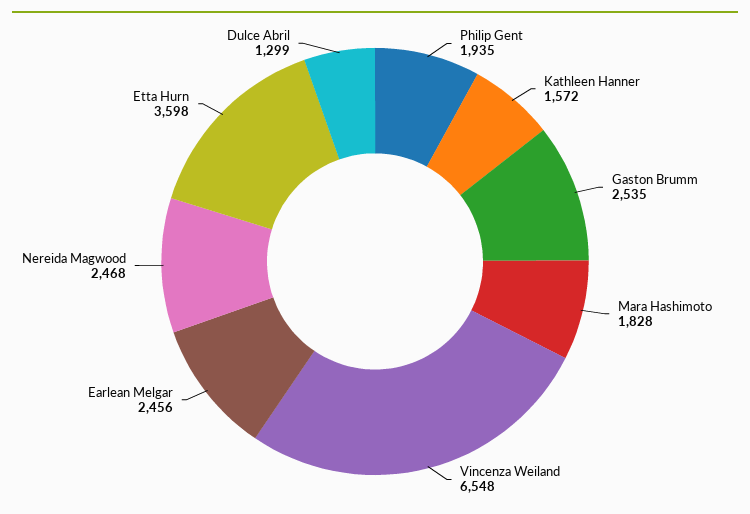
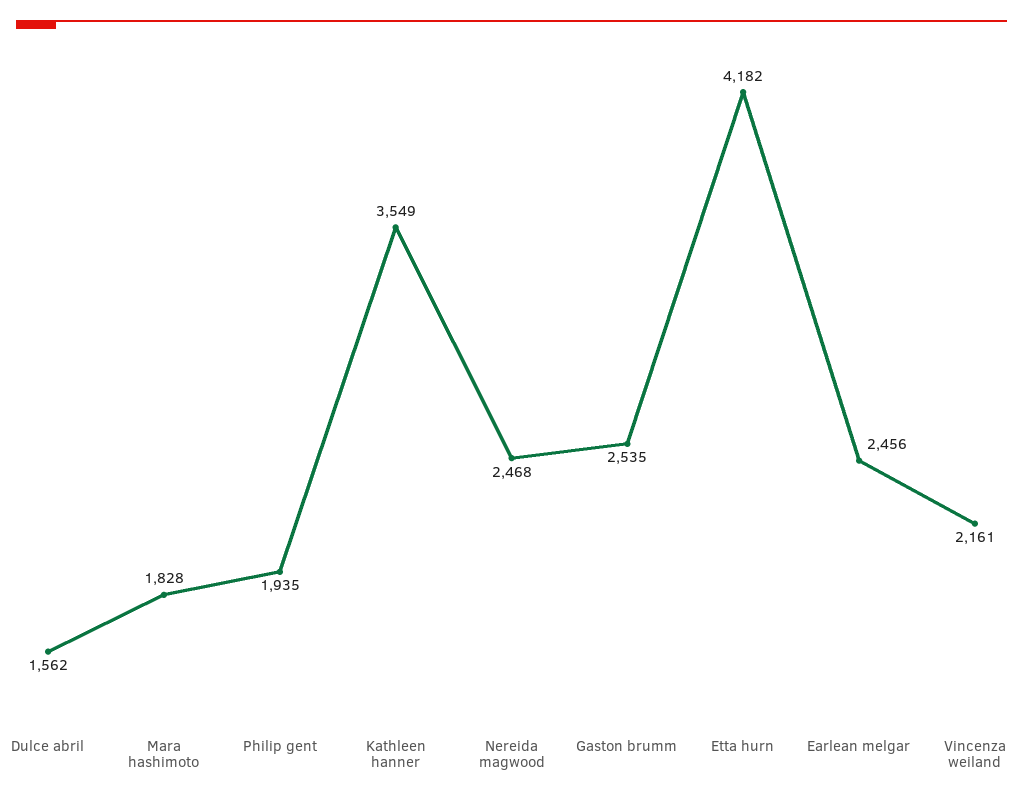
  {
    "Philip Gent": 1935,
-   "Kathleen Hanner": 1572,
+   "Kathleen Hanner": 3549,
    "Gaston Brumm": 2535,
    "Mara Hashimoto": 1828,
-   "Vincenza Weiland": 6548,
+   "Vincenza Weiland": 2161,
    "Earlean Melgar": 2456,
    "Nereida Magwood": 2468,
-   "Etta Hurn": 3598,
+   "Etta Hurn": 4182,
-   "Dulce Abril": 1299
+   "Dulce Abril": 1562
  }

